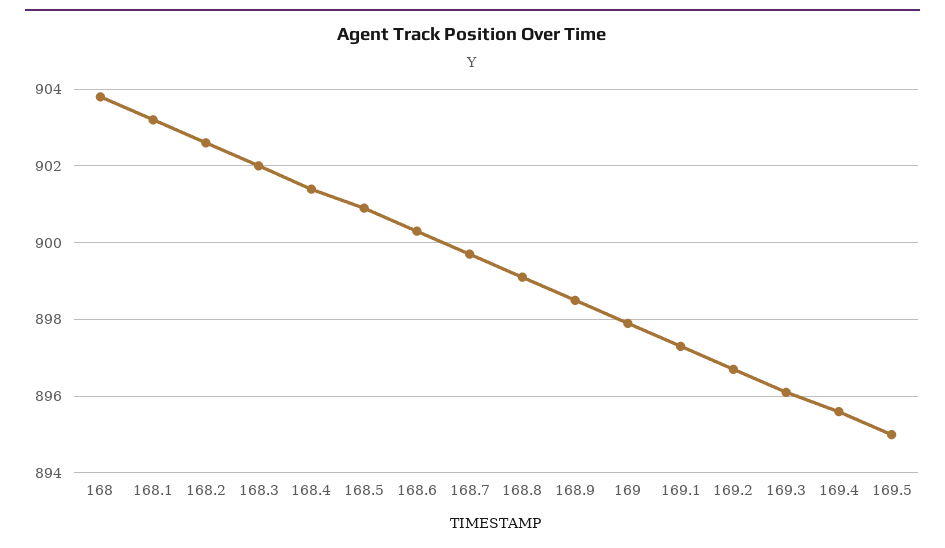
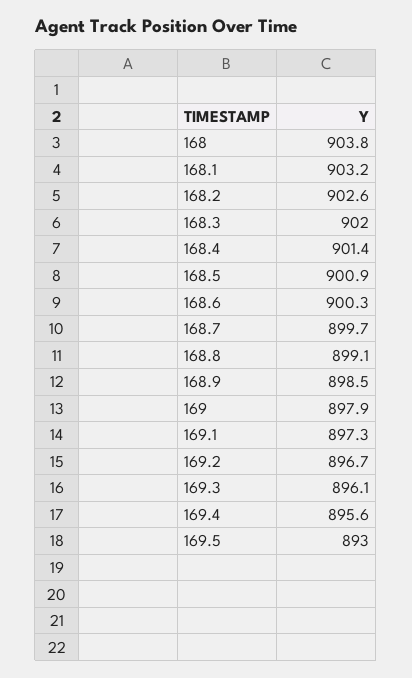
  {
    "168": 903.8,
    "168.1": 903.2,
    "168.2": 902.6,
    "168.3": 902,
    "168.4": 901.4,
    "168.5": 900.9,
    "168.6": 900.3,
    "168.7": 899.7,
    "168.8": 899.1,
    "168.9": 898.5,
    "169": 897.9,
    "169.1": 897.3,
    "169.2": 896.7,
    "169.3": 896.1,
    "169.4": 895.6,
-   "169.5": 895
+   "169.5": 893
  }

